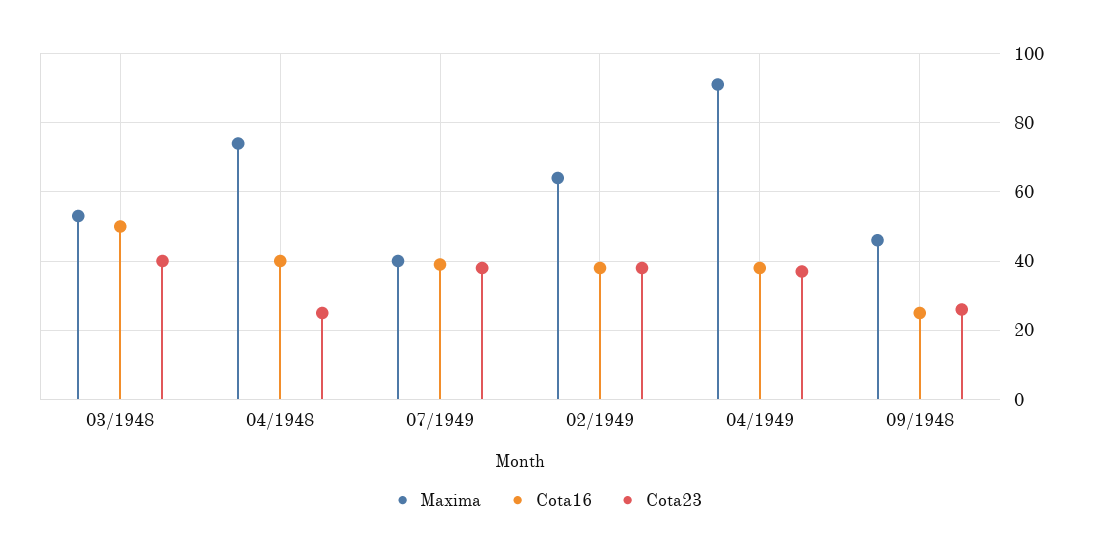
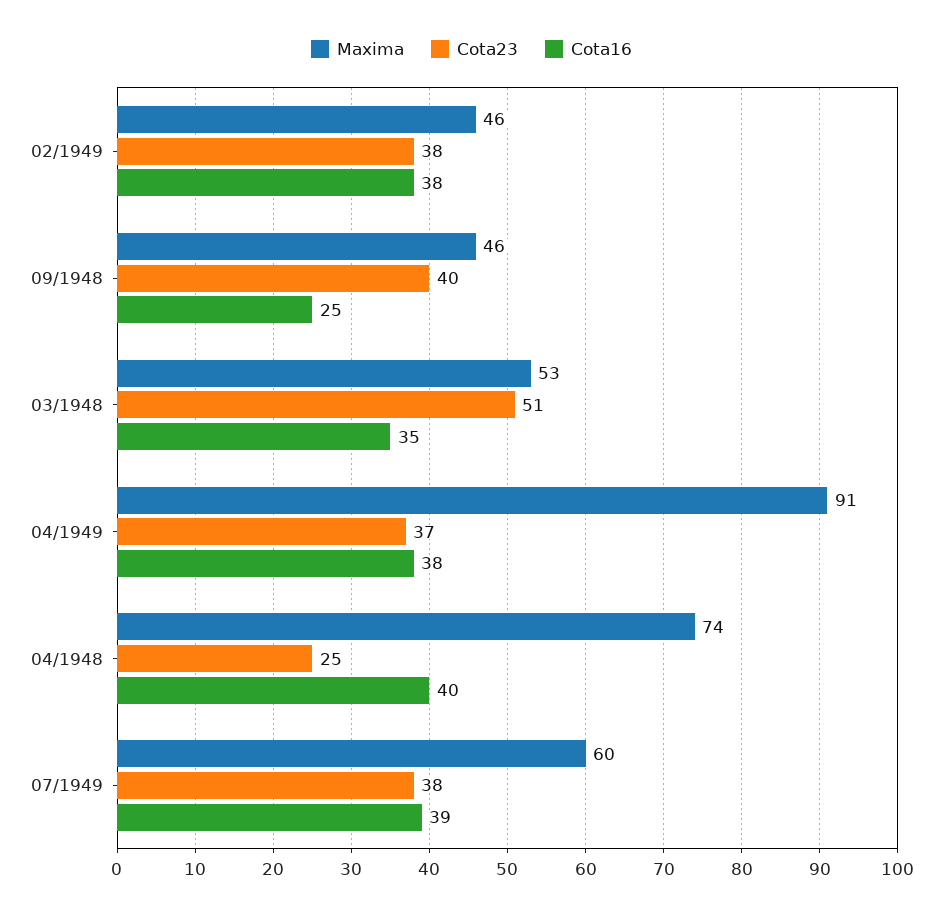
  {
    "Maxima": {
      "03/1948": 53,
      "04/1948": 74,
-     "07/1949": 40,
+     "07/1949": 60,
-     "02/1949": 65,
+     "02/1949": 46,
      "04/1949": 91,
      "09/1948": 46
    },
    "Cota16": {
-     "03/1948": 50,
+     "03/1948": 35,
      "04/1948": 40,
      "07/1949": 39,
      "02/1949": 38,
      "04/1949": 38,
      "09/1948": 25
    },
    "Cota23": {
-     "03/1948": 40,
+     "03/1948": 51,
      "04/1948": 25,
      "07/1949": 38,
      "02/1949": 38,
      "04/1949": 37,
-     "09/1948": 25
+     "09/1948": 40
    }
  }

